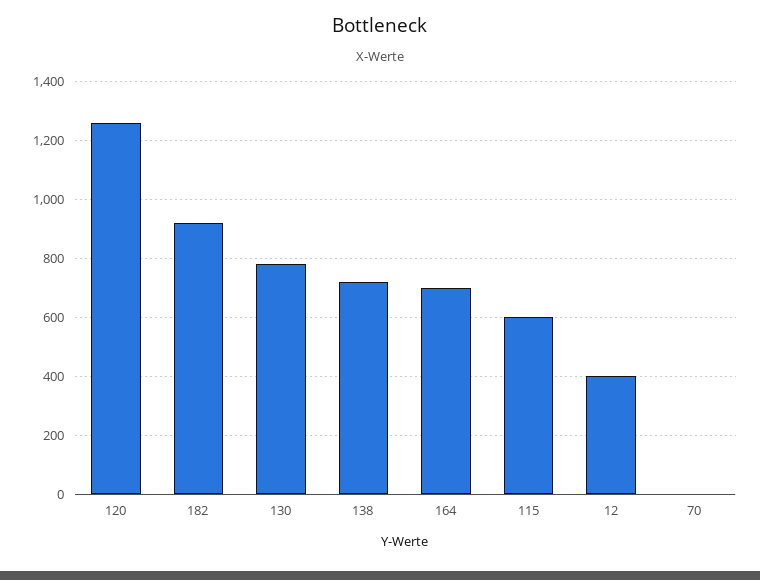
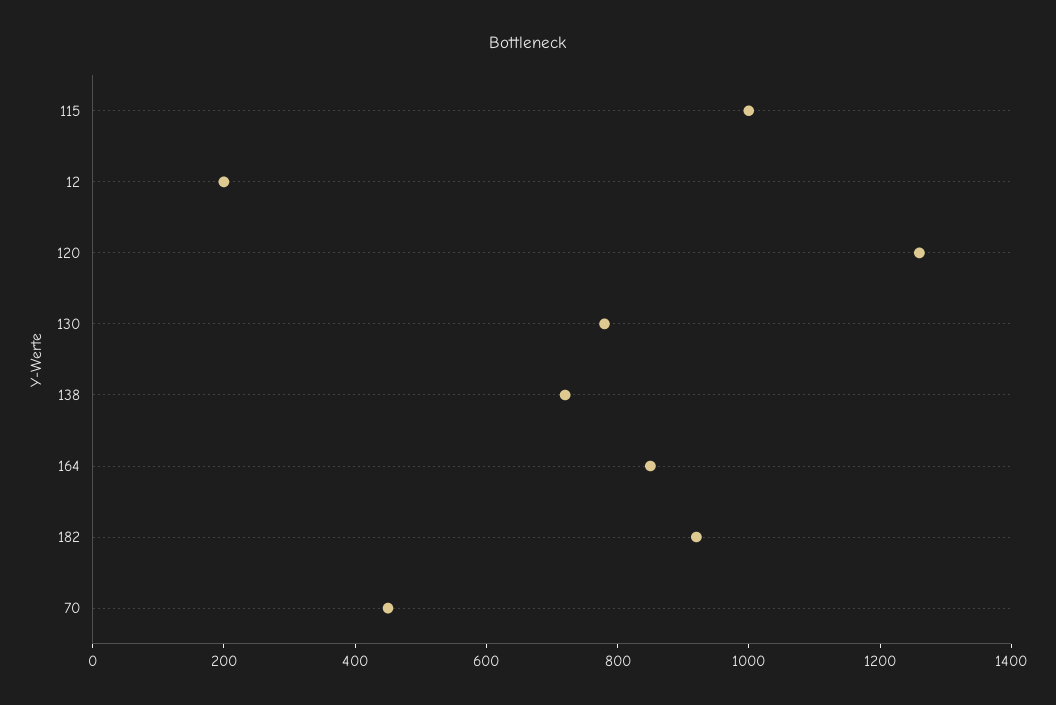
  {
    "120": 1250,
    "182": 925,
    "130": 775,
    "138": 725,
-   "164": 700,
+   "164": 850,
-   "115": 600,
+   "115": 1000,
-   "12": 400,
+   "12": 200,
-   "70": 0
+   "70": 450
  }

